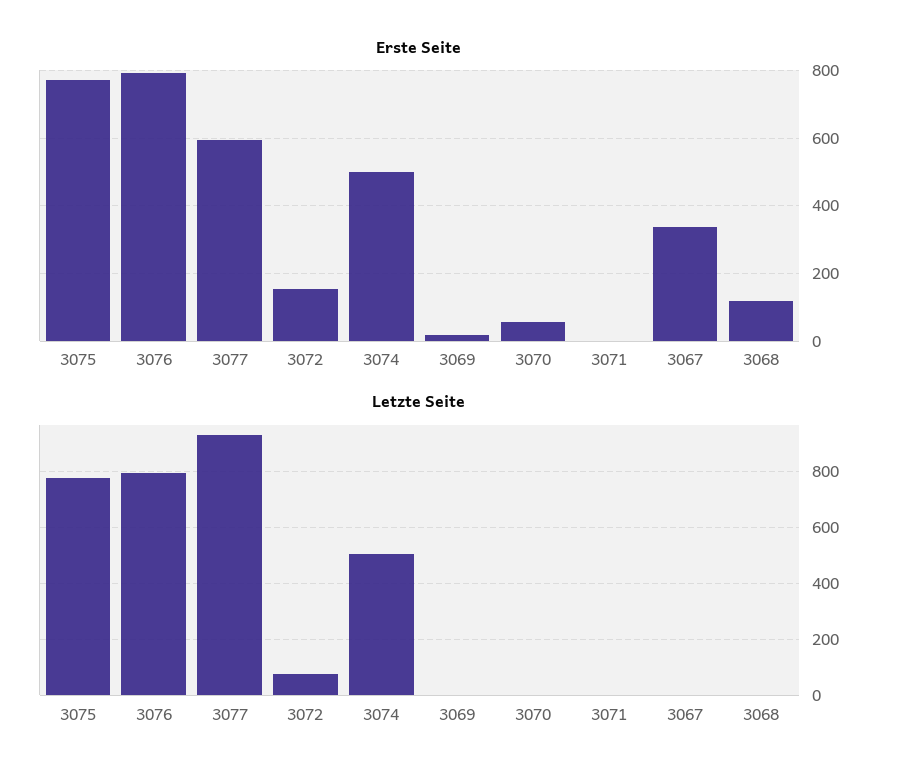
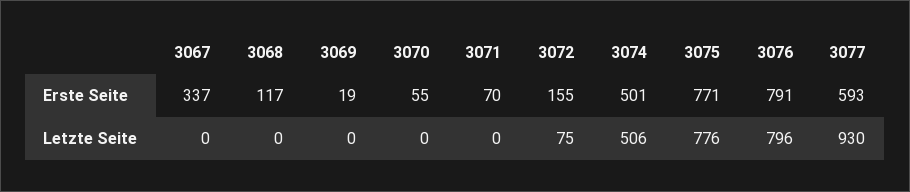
  {
    "Erste Seite": {
      "3075": 771,
      "3076": 791,
      "3077": 593,
      "3072": 155,
      "3074": 501,
      "3069": 19,
      "3070": 55,
-     "3071": 0,
+     "3071": 70,
      "3067": 337,
      "3068": 117
    },
    "Letzte Seite": {
      "3075": 776,
      "3076": 796,
      "3077": 930,
      "3072": 75,
      "3074": 506,
      "3069": 0,
      "3070": 0,
      "3071": 0,
      "3067": 0,
      "3068": 0
    }
  }

